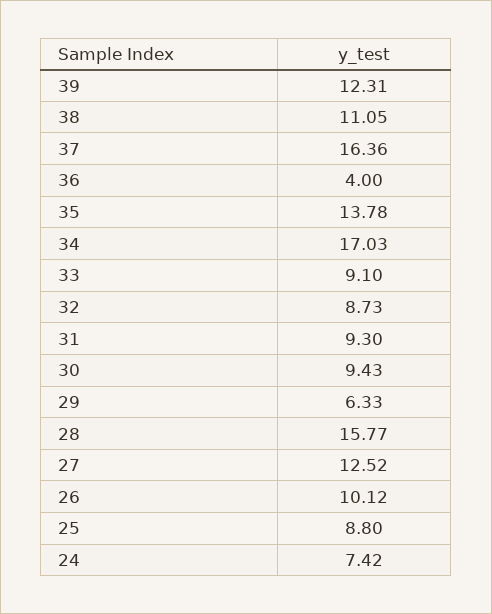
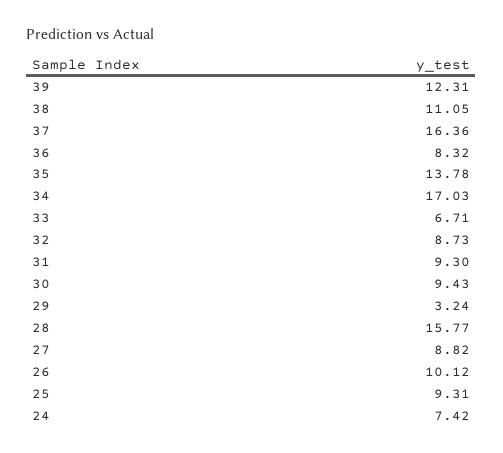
  {
    "39": 12.31,
    "38": 11.05,
    "37": 16.36,
-   "36": 4,
+   "36": 8.32,
    "35": 13.78,
    "34": 17.03,
-   "33": 9.1,
+   "33": 6.71,
    "32": 8.73,
    "31": 9.3,
    "30": 9.43,
-   "29": 6.33,
+   "29": 3.24,
    "28": 15.77,
-   "27": 12.52,
+   "27": 8.82,
    "26": 10.12,
-   "25": 8.8,
+   "25": 9.31,
    "24": 7.42
  }

